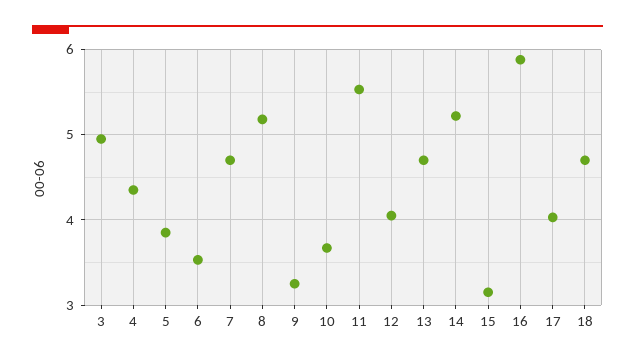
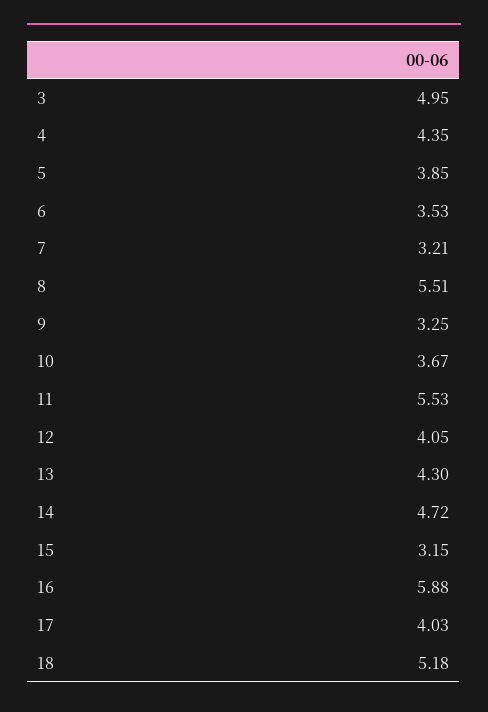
  {
    "3": 4.95,
    "4": 4.35,
    "5": 3.85,
    "6": 3.53,
-   "7": 4.7,
+   "7": 3.21,
-   "8": 5.2,
+   "8": 5.51,
    "9": 3.25,
    "10": 3.67,
    "11": 5.53,
    "12": 4.05,
-   "13": 4.7,
+   "13": 4.3,
-   "14": 5.2,
+   "14": 4.72,
    "15": 3.15,
    "16": 5.88,
    "17": 4.03,
-   "18": 4.7
+   "18": 5.18
  }

